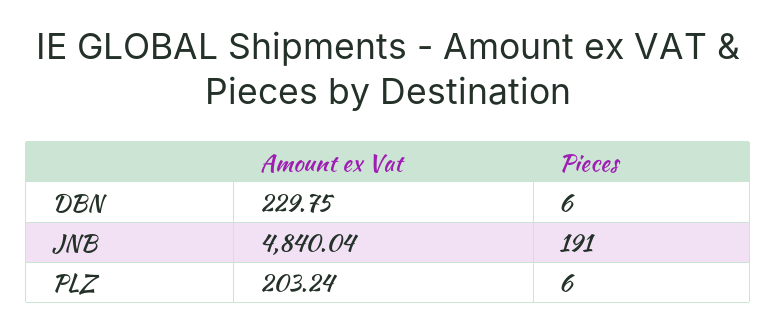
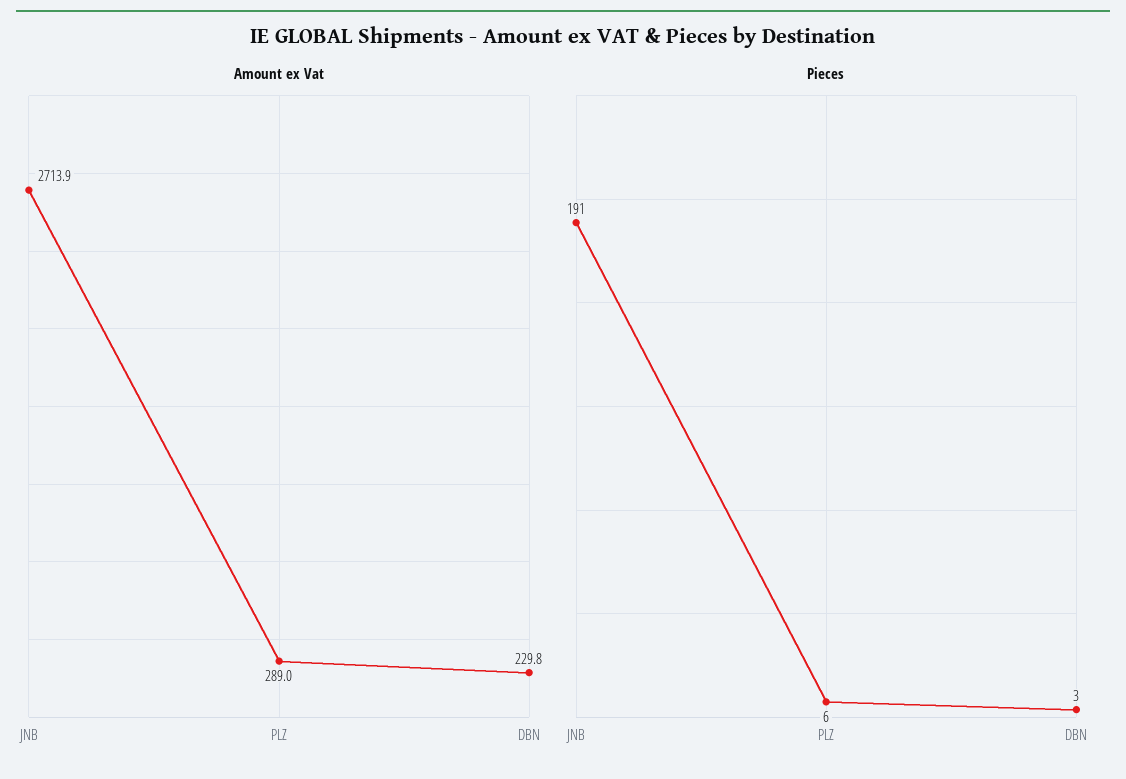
  {
    "Amount ex Vat": {
      "DBN": 229.75,
-     "JNB": 4840.04,
+     "JNB": 2713.9,
-     "PLZ": 203.24
+     "PLZ": 289
    },
    "Pieces": {
-     "DBN": 6,
+     "DBN": 3,
      "JNB": 191,
      "PLZ": 6
    }
  }

